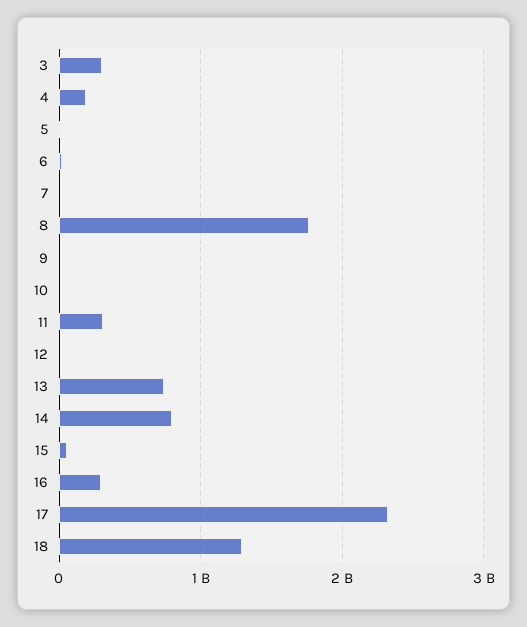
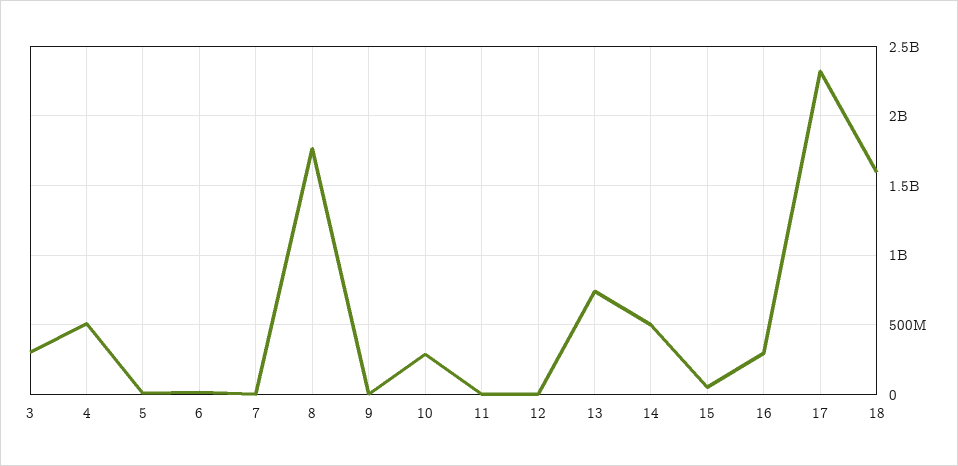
  {
    "3": 300000000,
-   "4": 200000000,
+   "4": 500000000,
    "5": 0,
    "6": 0,
    "7": 0,
    "8": 1750000000,
    "9": 0,
-   "10": 0,
+   "10": 300000000,
-   "11": 300000000,
+   "11": 0,
    "12": 0,
    "13": 750000000,
-   "14": 800000000,
+   "14": 500000000,
    "15": 50000000,
    "16": 300000000,
    "17": 2300000000,
-   "18": 1300000000
+   "18": 1600000000
  }

